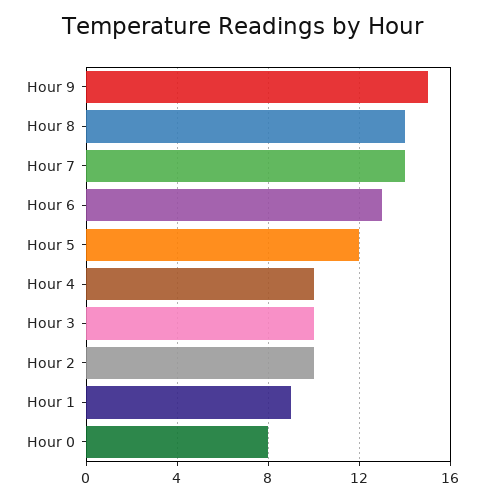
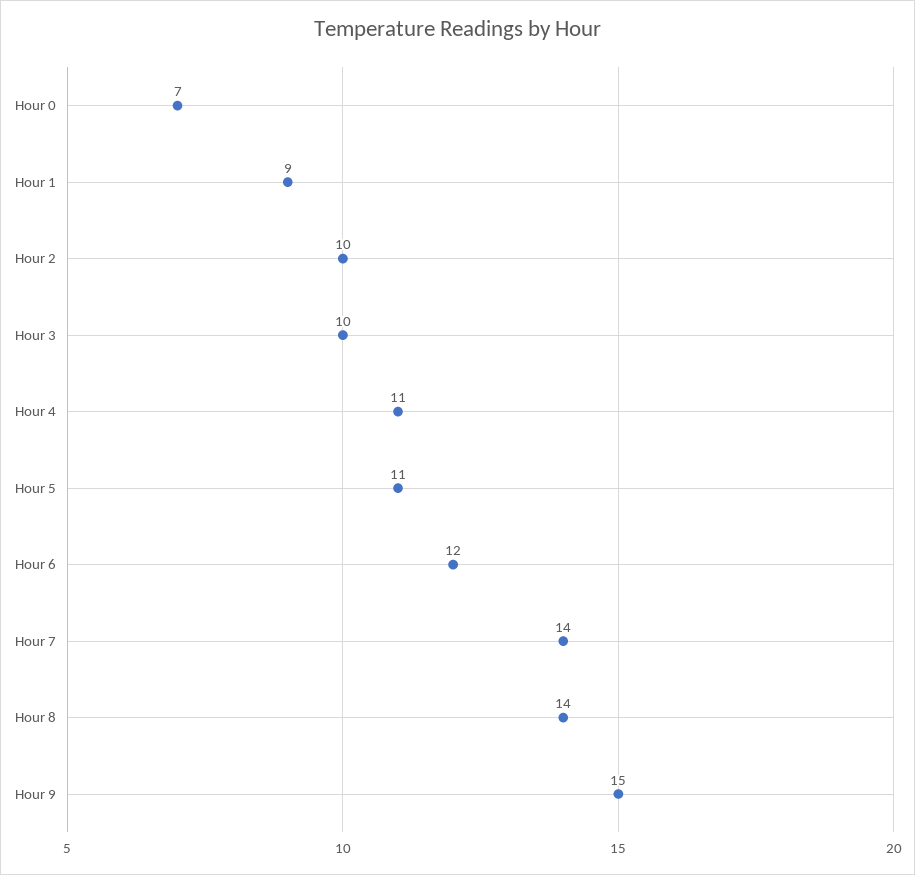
  {
    "Hour 9": 15,
    "Hour 8": 14,
    "Hour 7": 14,
-   "Hour 6": 13,
+   "Hour 6": 12,
-   "Hour 5": 12,
+   "Hour 5": 11,
-   "Hour 4": 10,
+   "Hour 4": 11,
    "Hour 3": 10,
    "Hour 2": 10,
    "Hour 1": 9,
-   "Hour 0": 8
+   "Hour 0": 7
  }

